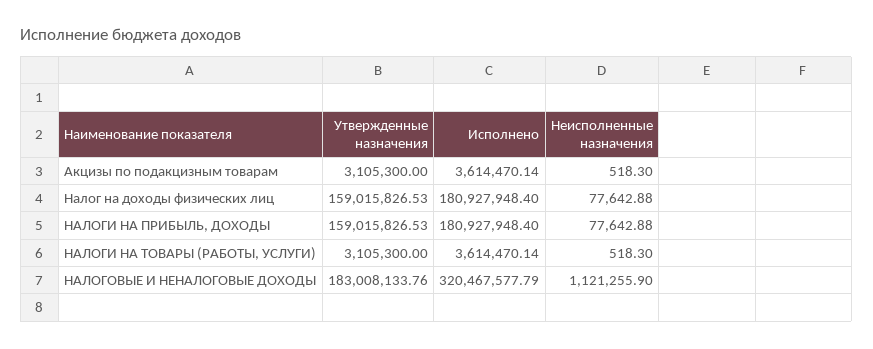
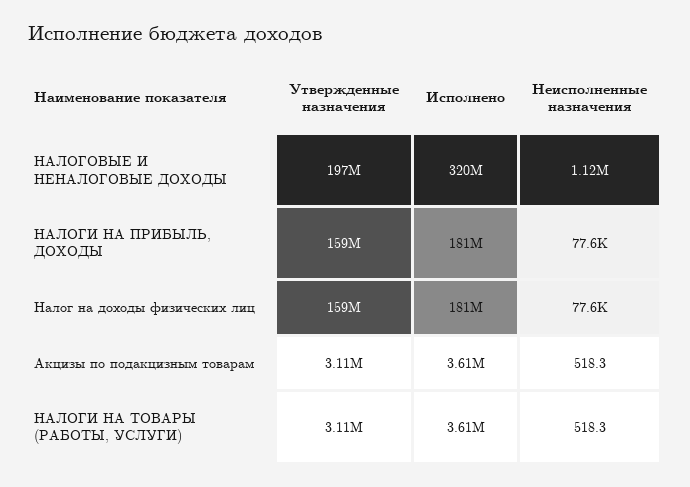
  {
    "Утвержденные назначения": {
      "Акцизы по подакцизным товарам": 3105300,
      "Налог на доходы физических лиц": 159015826.53,
      "НАЛОГИ НА ПРИБЫЛЬ, ДОХОДЫ": 159015826.53,
      "НАЛОГИ НА ТОВАРЫ (РАБОТЫ, УСЛУГИ)": 3105300,
-     "НАЛОГОВЫЕ И НЕНАЛОГОВЫЕ ДОХОДЫ": 183008133.76
+     "НАЛОГОВЫЕ И НЕНАЛОГОВЫЕ ДОХОДЫ": 197000000
    },
    "Исполнено": {
      "Акцизы по подакцизным товарам": 3614470.14,
      "Налог на доходы физических лиц": 180927948.4,
      "НАЛОГИ НА ПРИБЫЛЬ, ДОХОДЫ": 180927948.4,
      "НАЛОГИ НА ТОВАРЫ (РАБОТЫ, УСЛУГИ)": 3614470.14,
      "НАЛОГОВЫЕ И НЕНАЛОГОВЫЕ ДОХОДЫ": 320467577.79
    },
    "Неисполненные назначения": {
      "Акцизы по подакцизным товарам": 518.3,
      "Налог на доходы физических лиц": 77642.88,
      "НАЛОГИ НА ПРИБЫЛЬ, ДОХОДЫ": 77642.88,
      "НАЛОГИ НА ТОВАРЫ (РАБОТЫ, УСЛУГИ)": 518.3,
      "НАЛОГОВЫЕ И НЕНАЛОГОВЫЕ ДОХОДЫ": 1121255.9
    }
  }

